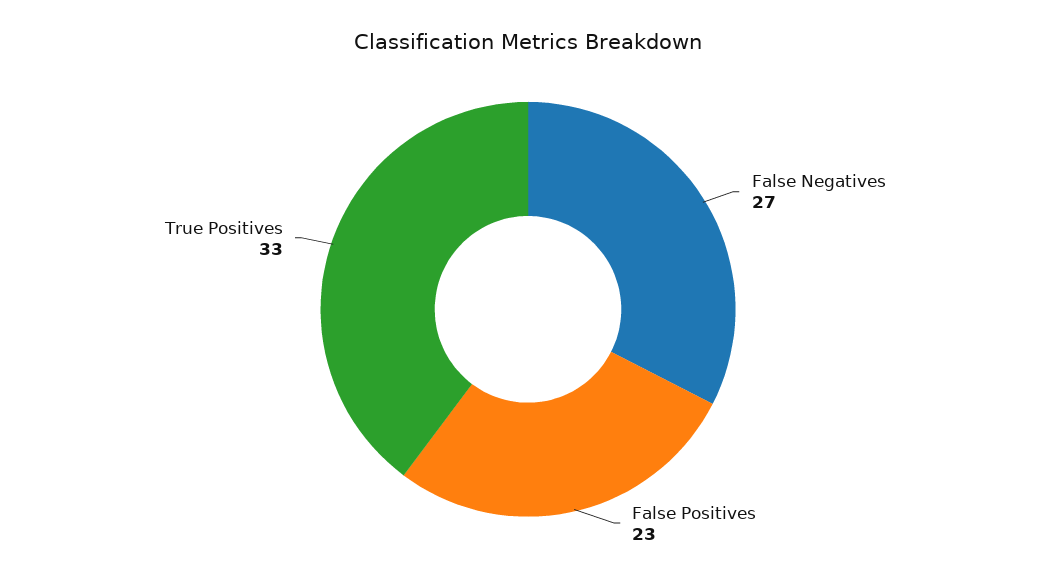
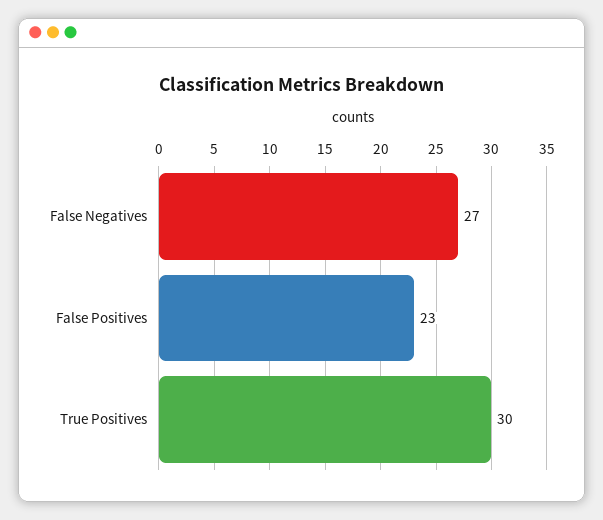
  {
    "False Negatives": 27,
    "False Positives": 23,
-   "True Positives": 33
+   "True Positives": 30
  }

